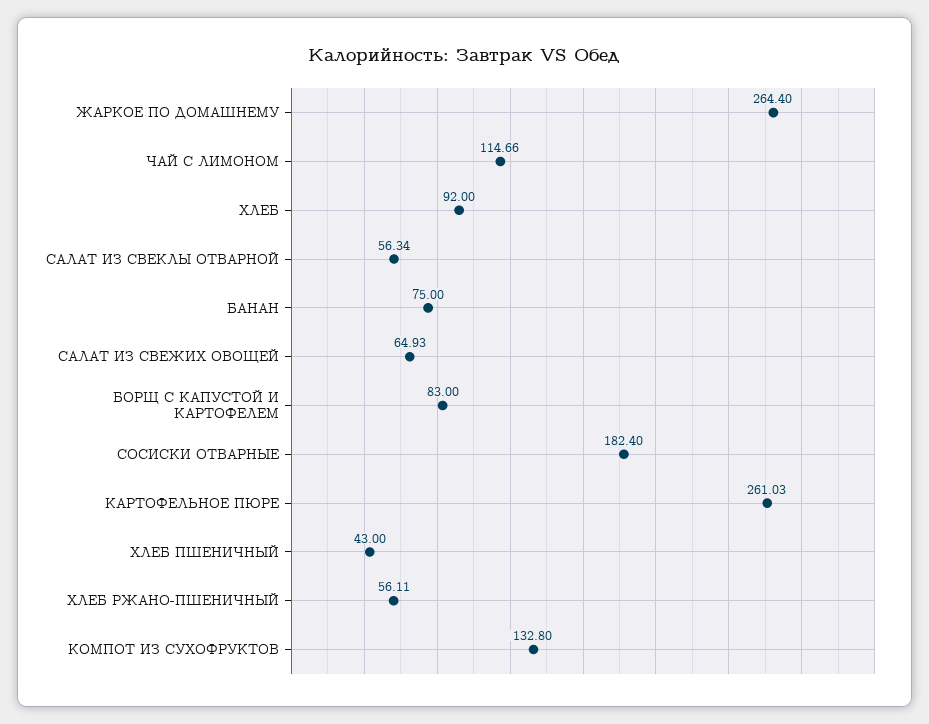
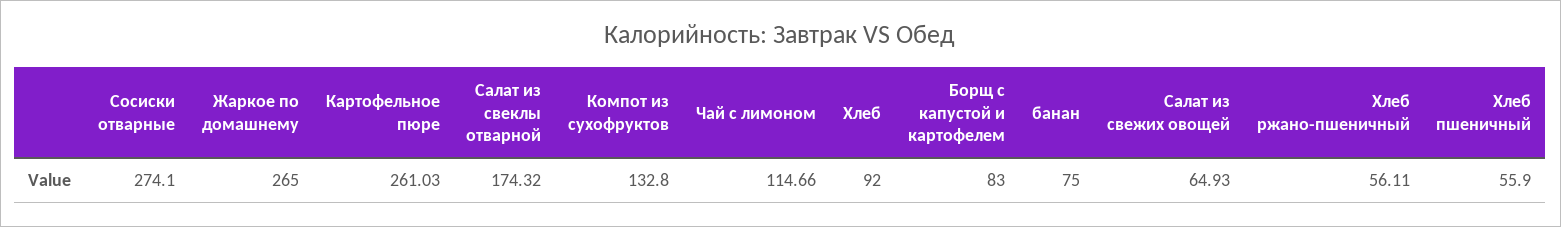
  {
-   "ЖАРКОЕ ПО ДОМАШНЕМУ": 264.4,
+   "ЖАРКОЕ ПО ДОМАШНЕМУ": 265,
    "ЧАЙ С ЛИМОНОМ": 114.66,
    "ХЛЕБ": 92,
-   "САЛАТ ИЗ СВЕКЛЫ ОТВАРНОЙ": 56.34,
+   "САЛАТ ИЗ СВЕКЛЫ ОТВАРНОЙ": 174.32,
    "БАНАН": 75,
    "САЛАТ ИЗ СВЕЖИХ ОВОЩЕЙ": 64.93,
    "БОРЩ С КАПУСТОЙ И КАРТОФЕЛЕМ": 83,
-   "СОСИСКИ ОТВАРНЫЕ": 182.4,
+   "СОСИСКИ ОТВАРНЫЕ": 274.1,
    "КАРТОФЕЛЬНОЕ ПЮРЕ": 261.03,
-   "ХЛЕБ ПШЕНИЧНЫЙ": 43,
+   "ХЛЕБ ПШЕНИЧНЫЙ": 55.9,
    "ХЛЕБ РЖАНО-ПШЕНИЧНЫЙ": 56.11,
    "КОМПОТ ИЗ СУХОФРУКТОВ": 132.8
  }

